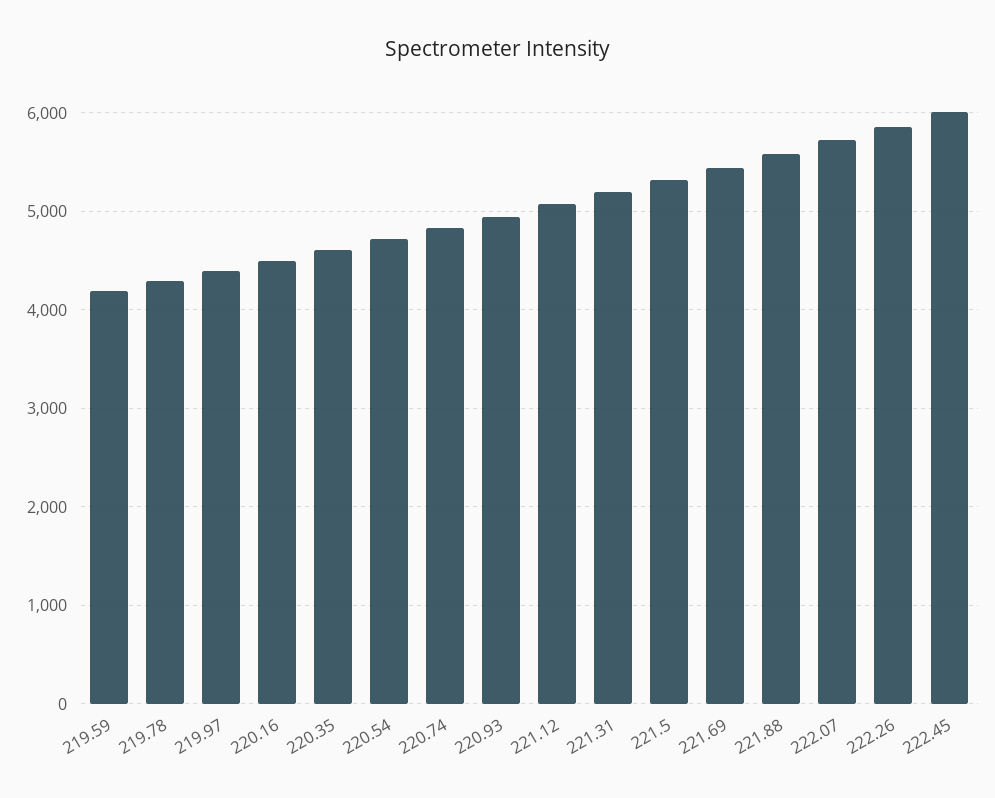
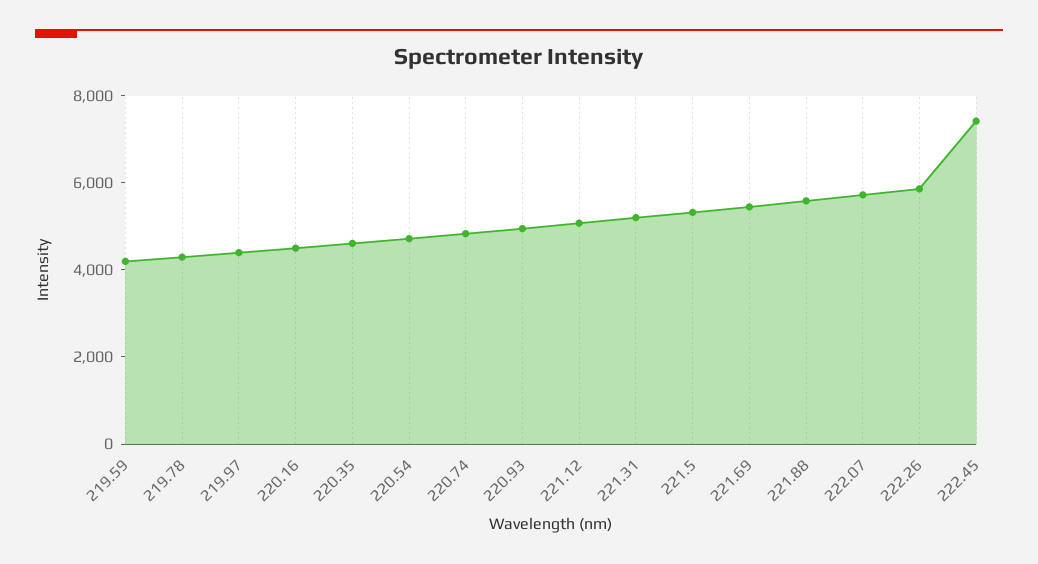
  {
    "219.59": 4200,
    "219.78": 4300,
    "219.97": 4400,
    "220.16": 4500,
    "220.35": 4600,
    "220.54": 4700,
    "220.74": 4800,
    "220.93": 4900,
    "221.12": 5100,
    "221.31": 5200,
    "221.5": 5300,
    "221.69": 5400,
    "221.88": 5600,
    "222.07": 5700,
    "222.26": 5900,
-   "222.45": 6000
+   "222.45": 7500
  }

